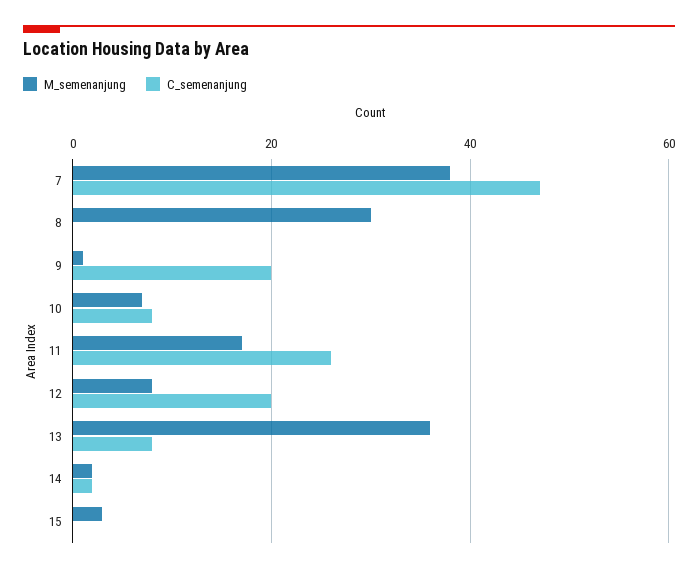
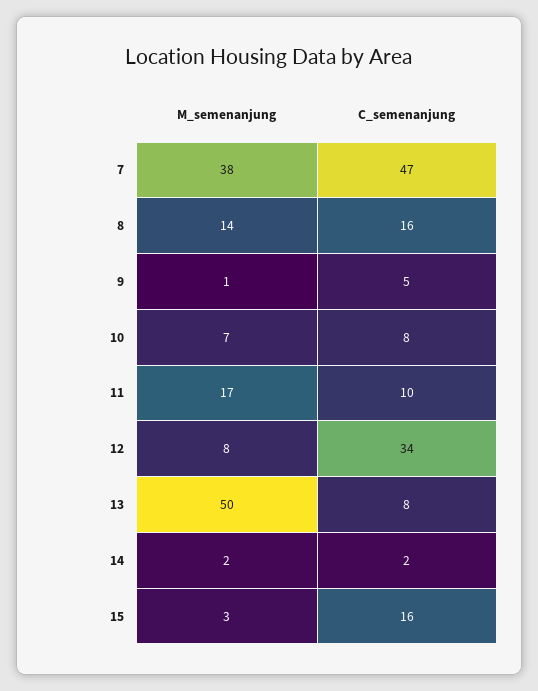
  {
    "M_semenanjung": {
      "7": 38,
-     "8": 30,
+     "8": 14,
      "9": 1,
      "10": 7,
      "11": 17,
      "12": 8,
-     "13": 35,
+     "13": 50,
      "14": 2,
      "15": 3
    },
    "C_semenanjung": {
      "7": 47,
-     "8": 0,
+     "8": 16,
-     "9": 20,
+     "9": 5,
      "10": 8,
-     "11": 25,
+     "11": 10,
-     "12": 20,
+     "12": 34,
      "13": 8,
      "14": 2,
-     "15": 0
+     "15": 16
    }
  }

